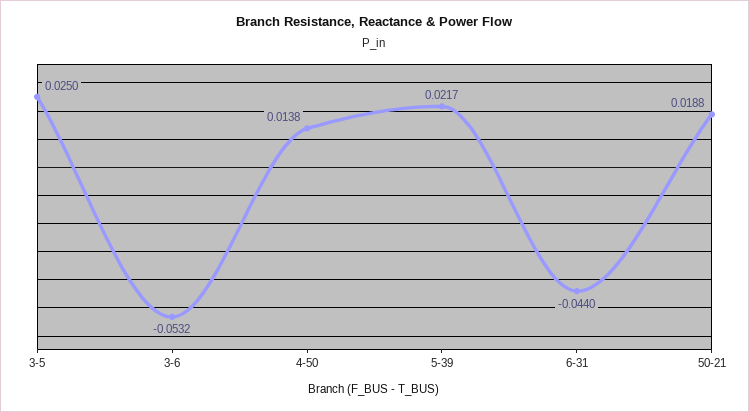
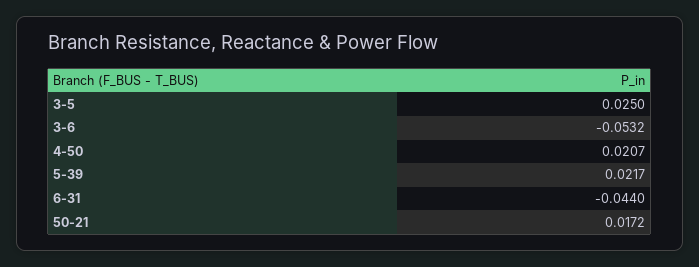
  {
    "3-5": 0.025,
    "3-6": -0.0532,
-   "4-50": 0.0138,
+   "4-50": 0.0207,
    "5-39": 0.0217,
    "6-31": -0.044,
-   "50-21": 0.0188
+   "50-21": 0.0172
  }

